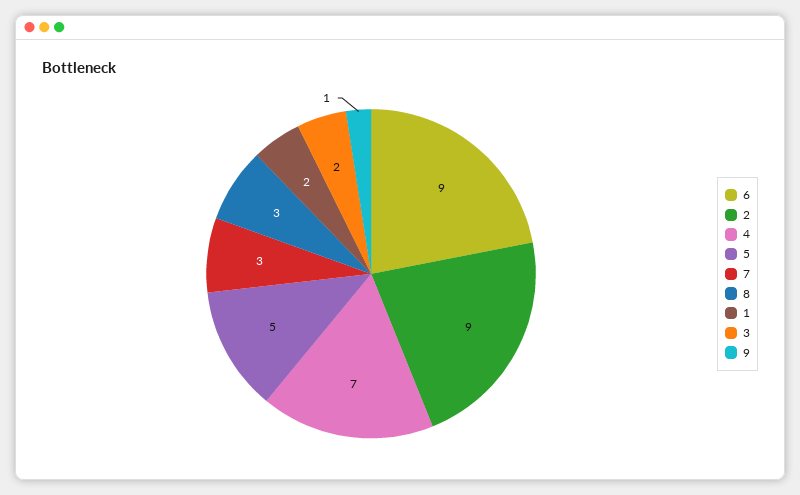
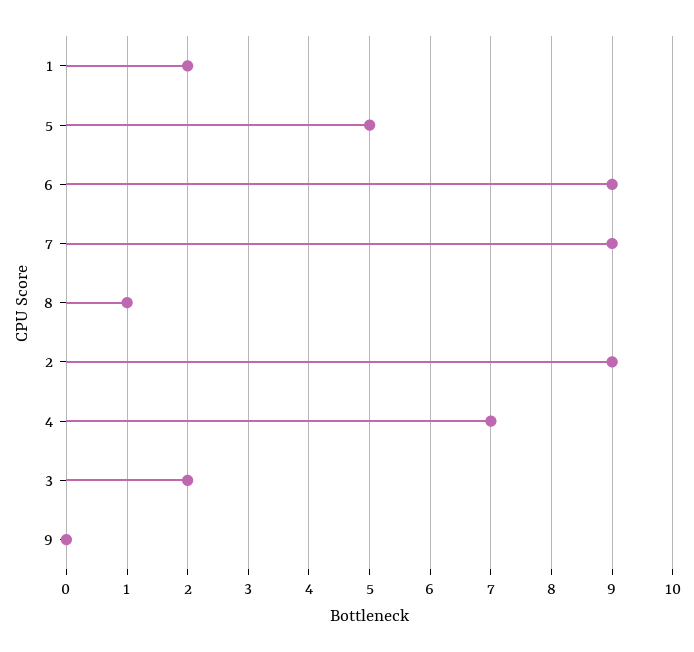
  {
    "6": 9,
    "2": 9,
    "4": 7,
    "5": 5,
-   "7": 3,
+   "7": 9,
-   "8": 3,
+   "8": 1,
    "1": 2,
    "3": 2,
-   "9": 1
+   "9": 0
  }

